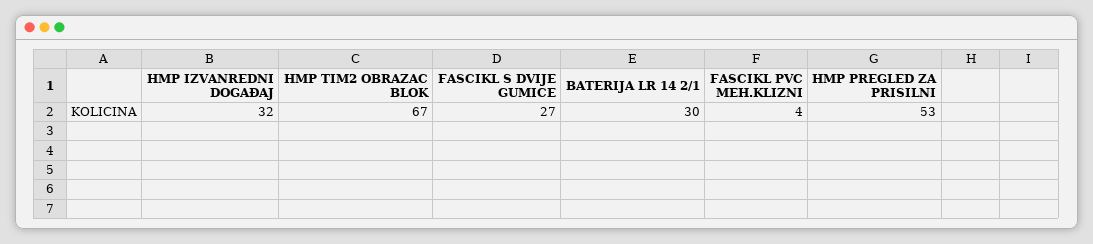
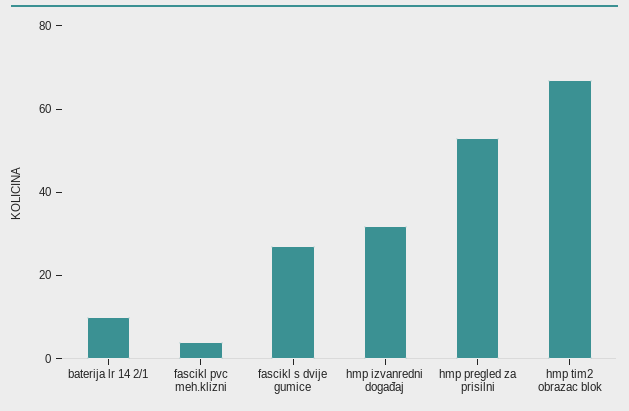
  {
    "HMP IZVANREDNI DOGAĐAJ": 32,
    "HMP TIM2 OBRAZAC BLOK": 67,
    "FASCIKL S DVIJE GUMICE": 27,
-   "BATERIJA LR 14 2/1": 30,
+   "BATERIJA LR 14 2/1": 10,
    "FASCIKL PVC MEH.KLIZNI": 4,
    "HMP PREGLED ZA PRISILNI": 53
  }

